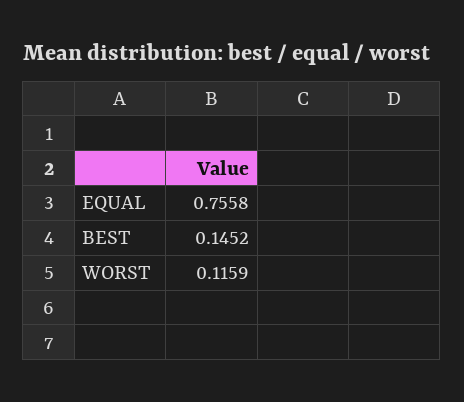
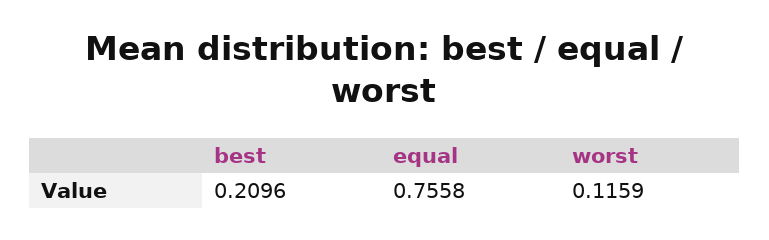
  {
    "EQUAL": 0.7558,
-   "BEST": 0.1452,
+   "BEST": 0.2096,
    "WORST": 0.1159
  }

